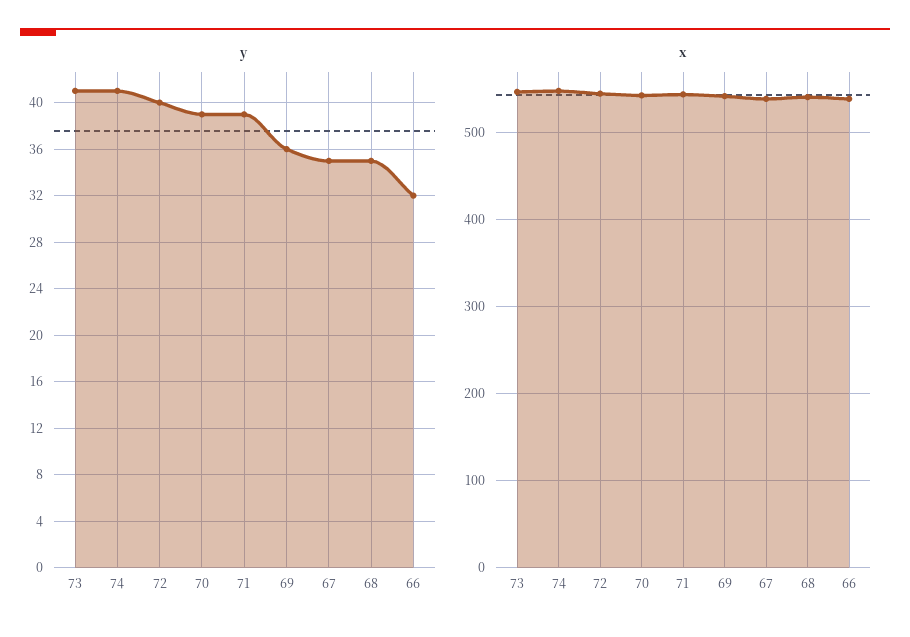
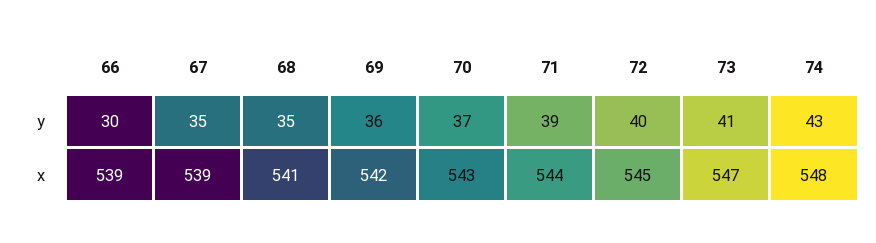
  {
    "y": {
      "73": 41,
-     "74": 41,
+     "74": 43,
      "72": 40,
-     "70": 39,
+     "70": 37,
      "71": 39,
      "69": 36,
      "67": 35,
      "68": 35,
-     "66": 32
+     "66": 30
    },
    "x": {
      "73": 547,
      "74": 548,
      "72": 545,
      "70": 543,
      "71": 544,
      "69": 542,
      "67": 539,
      "68": 541,
      "66": 539
    }
  }

